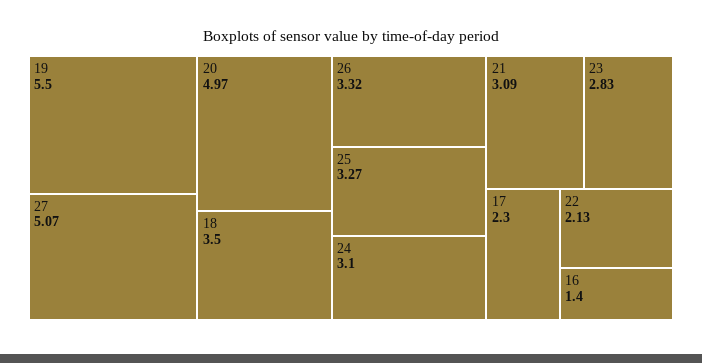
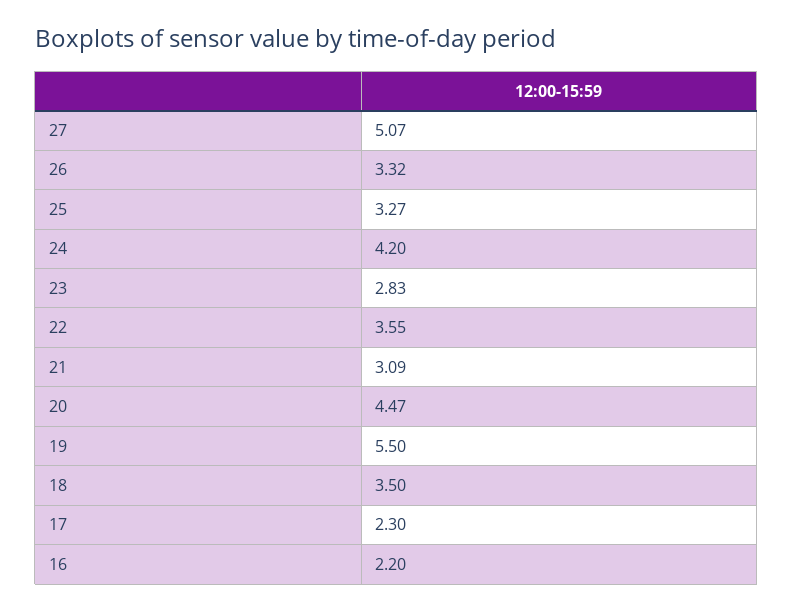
  {
    "19": 5.5,
    "27": 5.07,
-   "20": 4.97,
+   "20": 4.47,
    "18": 3.5,
    "26": 3.32,
    "25": 3.27,
-   "24": 3.1,
+   "24": 4.2,
    "21": 3.09,
    "23": 2.83,
    "17": 2.3,
-   "22": 2.13,
+   "22": 3.55,
-   "16": 1.4
+   "16": 2.2
  }

